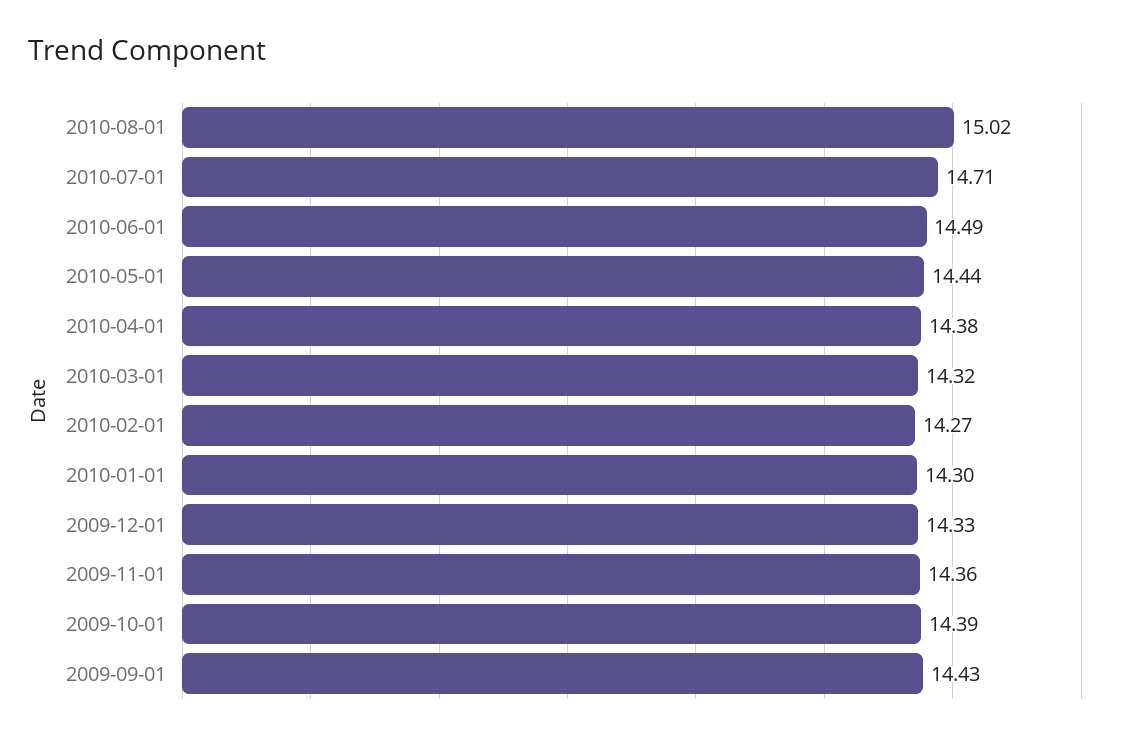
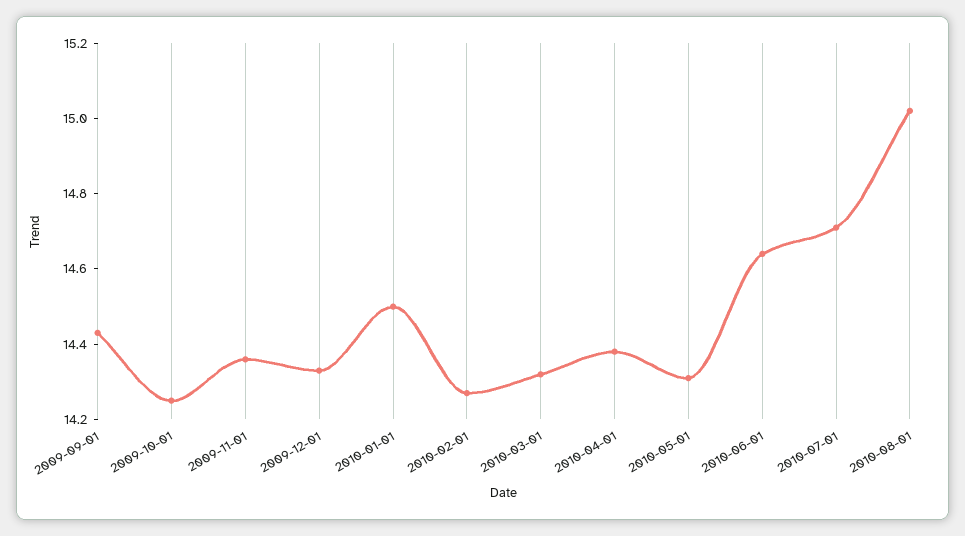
  {
    "2010-08-01": 15.02,
    "2010-07-01": 14.71,
-   "2010-06-01": 14.49,
+   "2010-06-01": 14.65,
-   "2010-05-01": 14.44,
+   "2010-05-01": 14.3,
    "2010-04-01": 14.38,
    "2010-03-01": 14.32,
    "2010-02-01": 14.27,
-   "2010-01-01": 14.3,
+   "2010-01-01": 14.5,
    "2009-12-01": 14.33,
    "2009-11-01": 14.36,
-   "2009-10-01": 14.39,
+   "2009-10-01": 14.25,
    "2009-09-01": 14.43
  }

